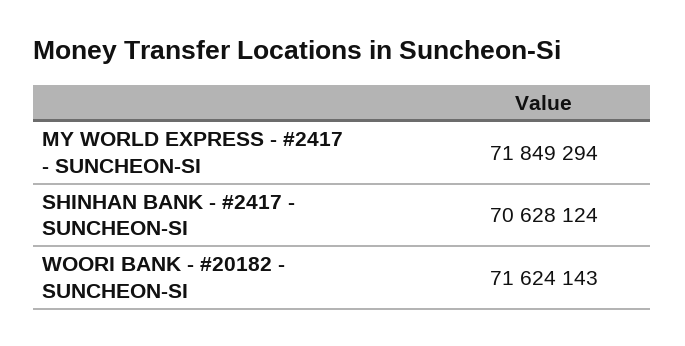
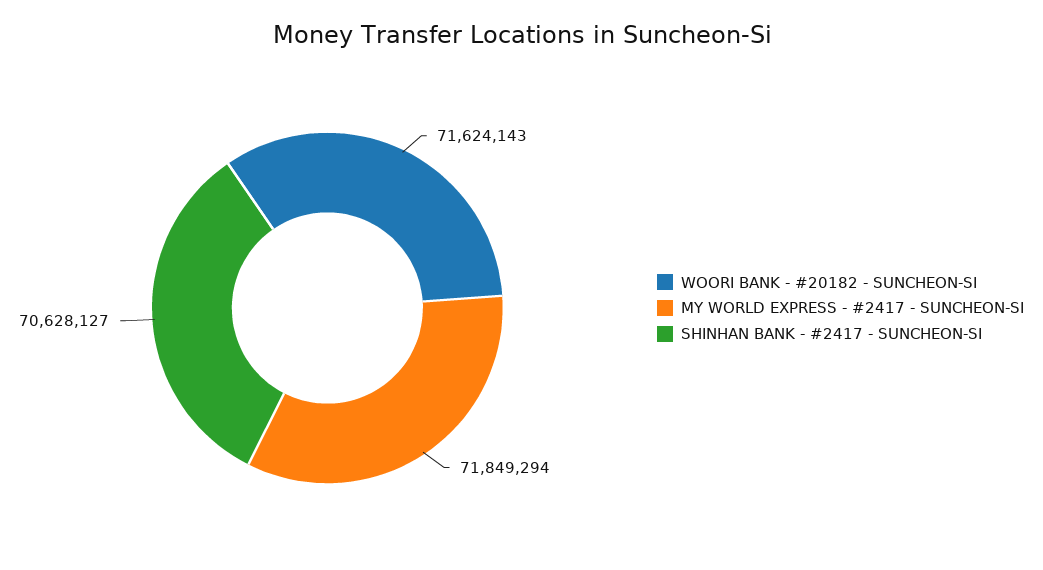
  {
    "MY WORLD EXPRESS - #2417 - SUNCHEON-SI": 71849294,
-   "SHINHAN BANK - #2417 - SUNCHEON-SI": 70628124,
+   "SHINHAN BANK - #2417 - SUNCHEON-SI": 70628127,
    "WOORI BANK - #20182 - SUNCHEON-SI": 71624143
  }

